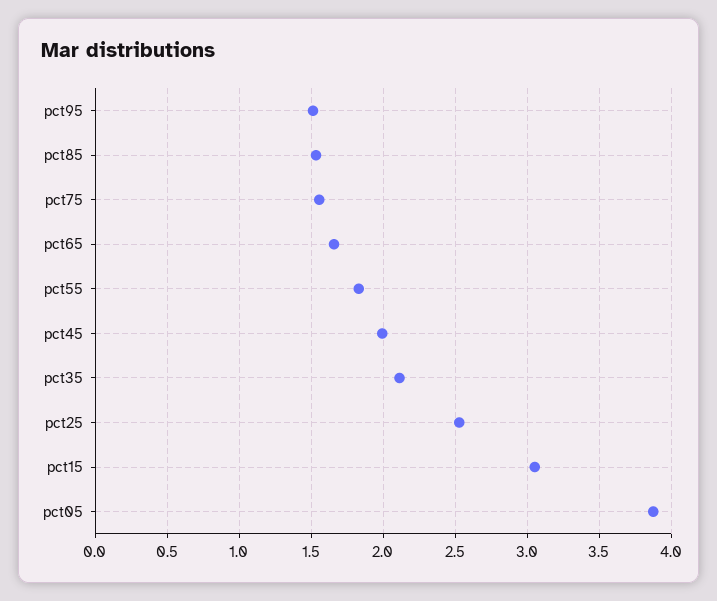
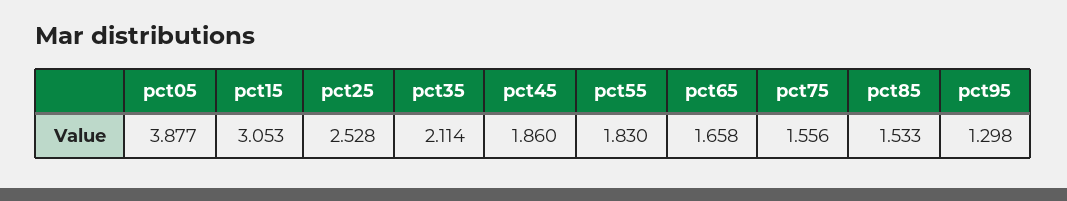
  {
-   "pct95": 1.5,
+   "pct95": 1.298,
    "pct85": 1.533,
    "pct75": 1.556,
    "pct65": 1.658,
    "pct55": 1.83,
-   "pct45": 2,
+   "pct45": 1.86,
    "pct35": 2.114,
    "pct25": 2.528,
    "pct15": 3.053,
    "pct05": 3.877
  }

